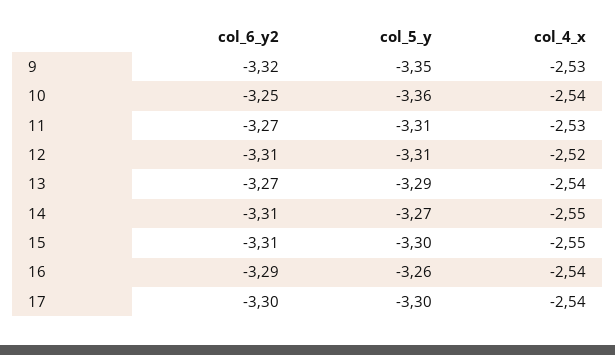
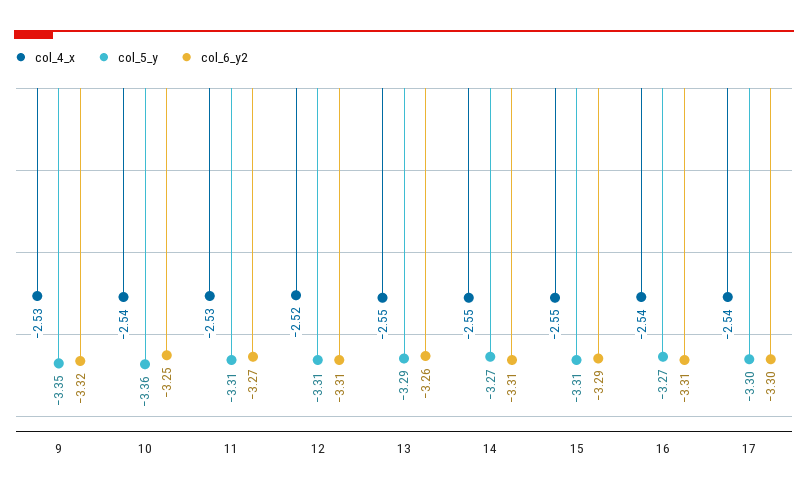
  {
    "col_6_y2": {
      "9": -3.32,
      "10": -3.25,
      "11": -3.27,
      "12": -3.31,
-     "13": -3.27,
+     "13": -3.26,
      "14": -3.31,
-     "15": -3.31,
+     "15": -3.29,
-     "16": -3.29,
+     "16": -3.31,
      "17": -3.3
    },
    "col_5_y": {
      "9": -3.35,
      "10": -3.36,
      "11": -3.31,
      "12": -3.31,
      "13": -3.29,
      "14": -3.27,
-     "15": -3.3,
+     "15": -3.31,
-     "16": -3.26,
+     "16": -3.27,
      "17": -3.3
    },
    "col_4_x": {
      "9": -2.53,
      "10": -2.54,
      "11": -2.53,
      "12": -2.52,
-     "13": -2.54,
+     "13": -2.55,
      "14": -2.55,
      "15": -2.55,
      "16": -2.54,
      "17": -2.54
    }
  }

